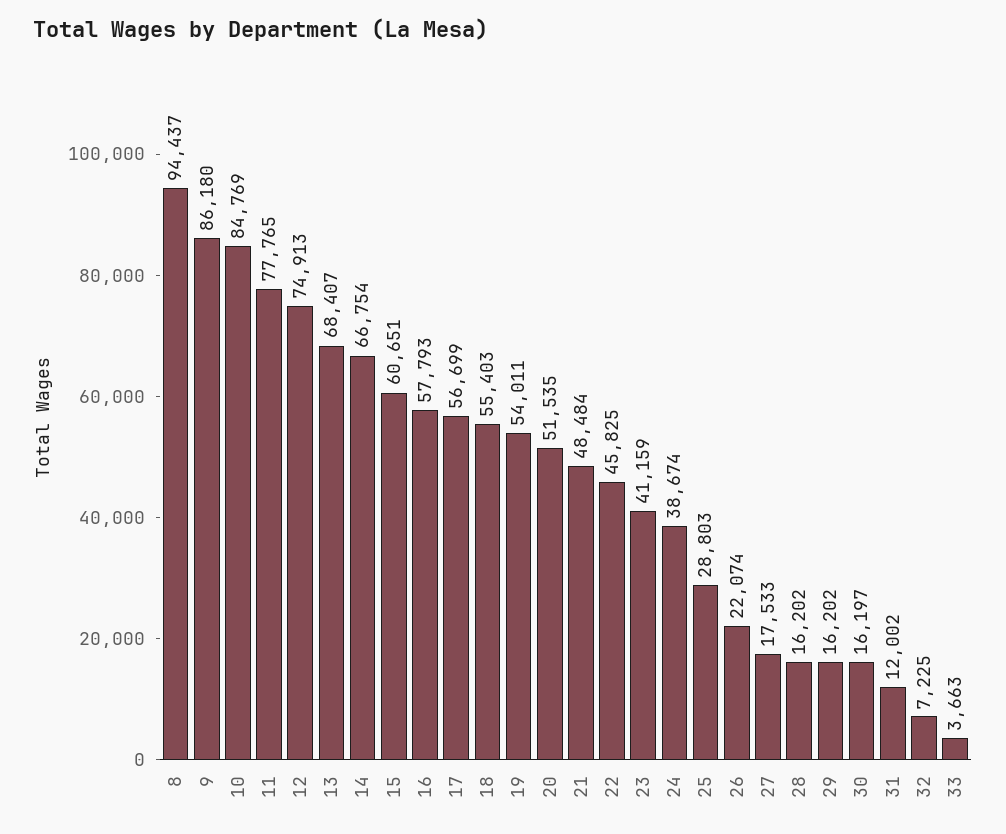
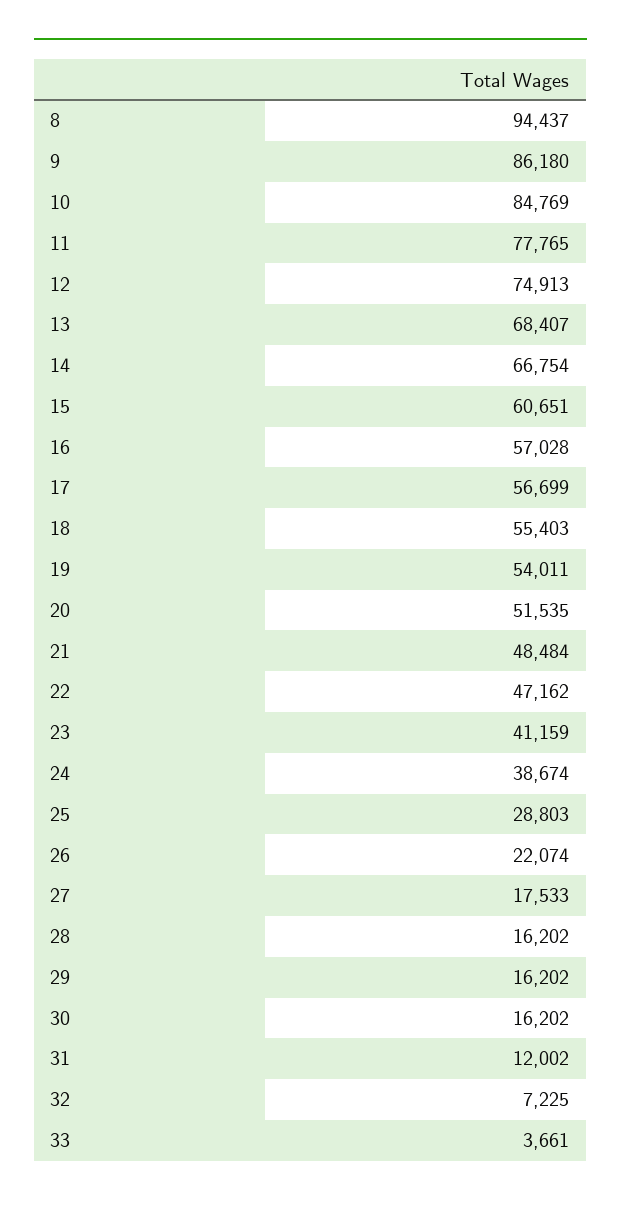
  {
    "8": 94437,
    "9": 86180,
    "10": 84769,
    "11": 77765,
    "12": 74913,
    "13": 68407,
    "14": 66754,
    "15": 60651,
-   "16": 57793,
+   "16": 57028,
    "17": 56699,
    "18": 55403,
    "19": 54011,
    "20": 51535,
    "21": 48484,
-   "22": 45825,
+   "22": 47162,
    "23": 41159,
    "24": 38674,
    "25": 28803,
    "26": 22074,
    "27": 17533,
    "28": 16202,
    "29": 16202,
-   "30": 16197,
+   "30": 16202,
    "31": 12002,
    "32": 7225,
-   "33": 3663
+   "33": 3661
  }

